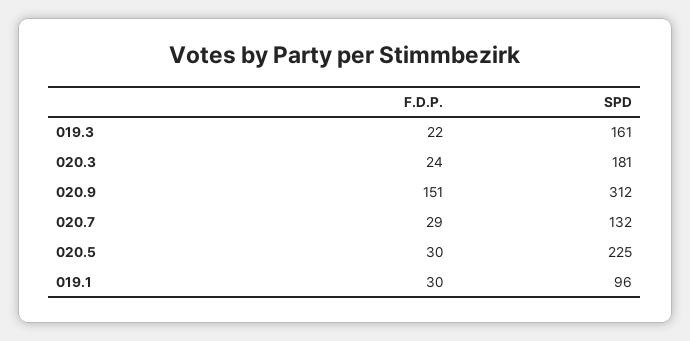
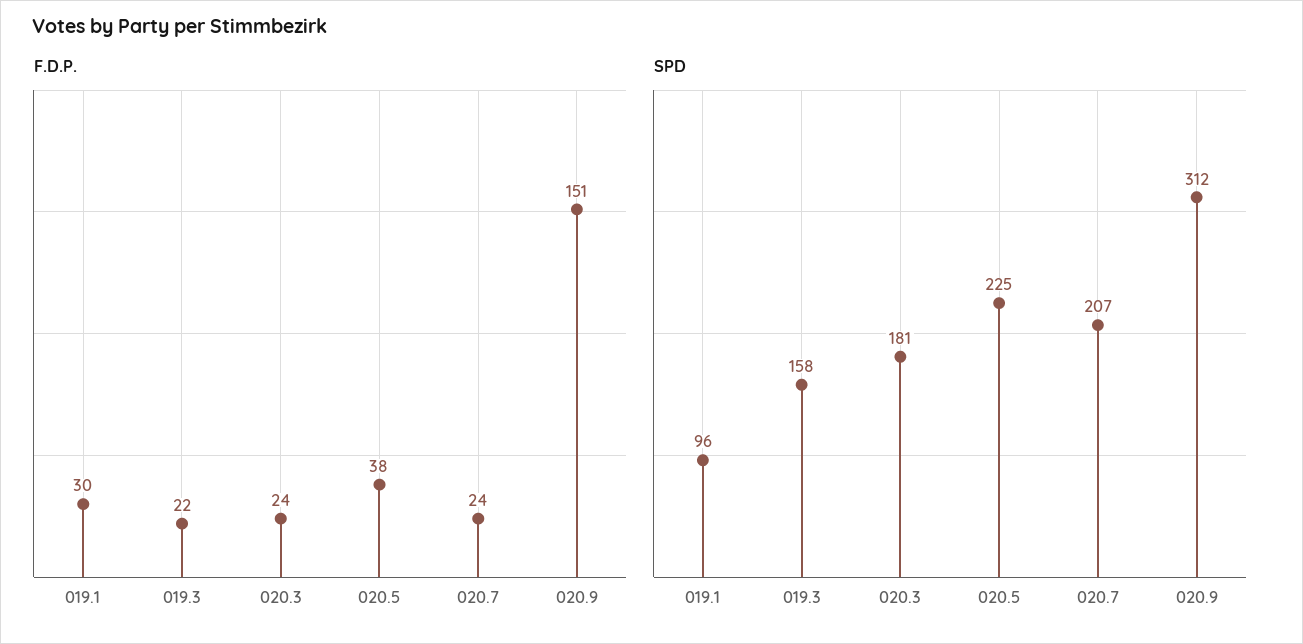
  {
    "F.D.P.": {
      "019.3": 22,
      "020.3": 24,
      "020.9": 151,
-     "020.7": 29,
+     "020.7": 24,
-     "020.5": 30,
+     "020.5": 38,
      "019.1": 30
    },
    "SPD": {
-     "019.3": 161,
+     "019.3": 158,
      "020.3": 181,
      "020.9": 312,
-     "020.7": 132,
+     "020.7": 207,
      "020.5": 225,
      "019.1": 96
    }
  }

